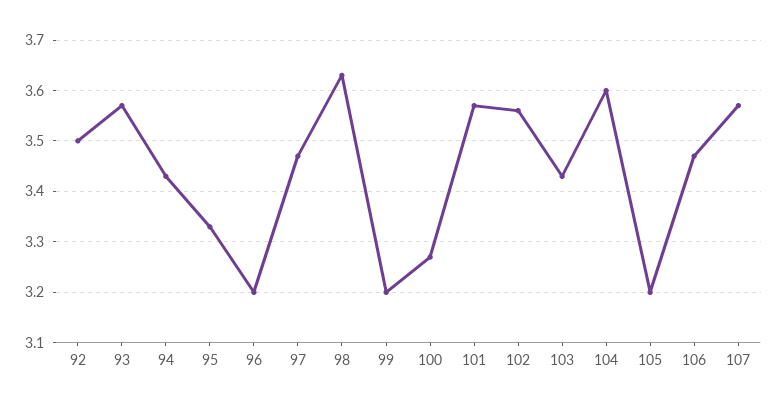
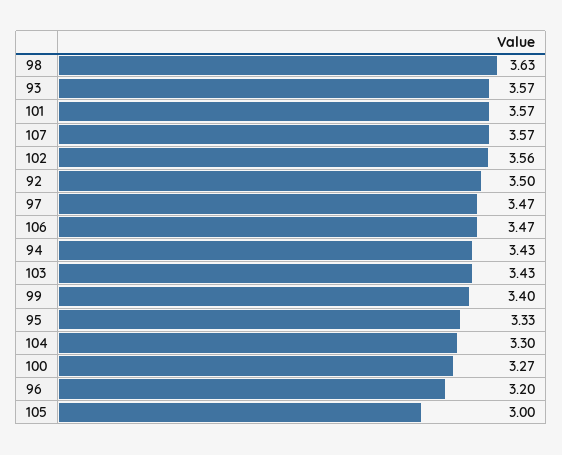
  {
    "92": 3.5,
    "93": 3.57,
    "94": 3.43,
    "95": 3.33,
    "96": 3.2,
    "97": 3.47,
    "98": 3.63,
-   "99": 3.2,
+   "99": 3.4,
    "100": 3.27,
    "101": 3.57,
    "102": 3.56,
    "103": 3.43,
-   "104": 3.6,
+   "104": 3.3,
-   "105": 3.2,
+   "105": 3,
    "106": 3.47,
    "107": 3.57
  }

